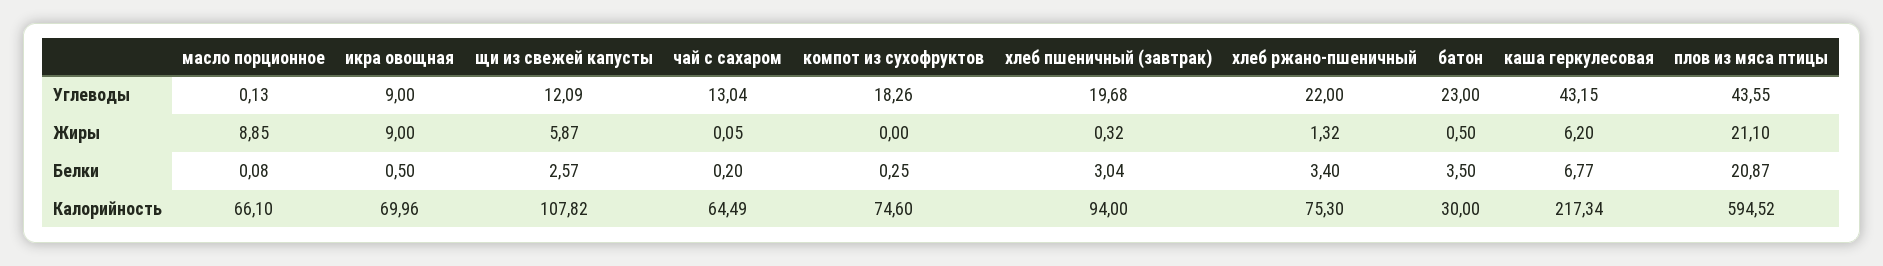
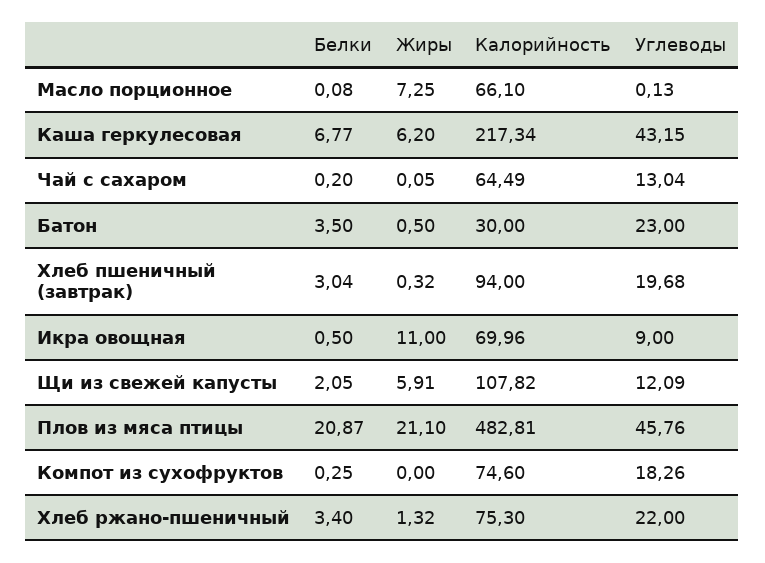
  {
    "масло порционное": {
      "Углеводы": 0.13,
-     "Жиры": 8.85,
+     "Жиры": 7.25,
      "Белки": 0.08,
      "Калорийность": 66.1
    },
    "икра овощная": {
      "Углеводы": 9,
-     "Жиры": 9,
+     "Жиры": 11,
      "Белки": 0.5,
      "Калорийность": 69.96
    },
    "щи из свежей капусты": {
      "Углеводы": 12.09,
-     "Жиры": 5.87,
+     "Жиры": 5.91,
-     "Белки": 2.57,
+     "Белки": 2.05,
      "Калорийность": 107.82
    },
    "чай с сахаром": {
      "Углеводы": 13.04,
      "Жиры": 0.05,
      "Белки": 0.2,
      "Калорийность": 64.49
    },
    "компот из сухофруктов": {
      "Углеводы": 18.26,
      "Жиры": 0,
      "Белки": 0.25,
      "Калорийность": 74.6
    },
    "хлеб пшеничный (завтрак)": {
      "Углеводы": 19.68,
      "Жиры": 0.32,
      "Белки": 3.04,
      "Калорийность": 94
    },
    "хлеб ржано-пшеничный": {
      "Углеводы": 22,
      "Жиры": 1.32,
      "Белки": 3.4,
      "Калорийность": 75.3
    },
    "батон": {
      "Углеводы": 23,
      "Жиры": 0.5,
      "Белки": 3.5,
      "Калорийность": 30
    },
    "каша геркулесовая": {
      "Углеводы": 43.15,
      "Жиры": 6.2,
      "Белки": 6.77,
      "Калорийность": 217.34
    },
    "плов из мяса птицы": {
-     "Углеводы": 43.55,
+     "Углеводы": 45.76,
      "Жиры": 21.1,
      "Белки": 20.87,
-     "Калорийность": 594.52
+     "Калорийность": 482.81
    }
  }

